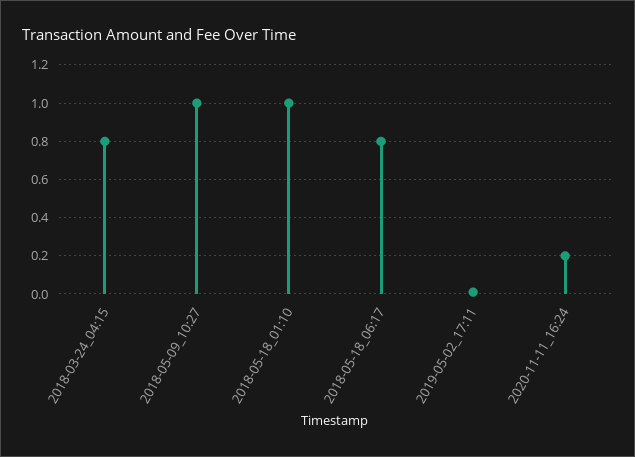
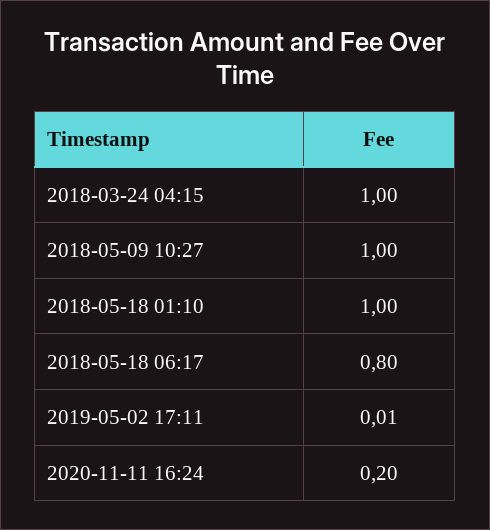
  {
-   "2018-03-24_04:15": 0.8,
+   "2018-03-24_04:15": 1,
    "2018-05-09_10:27": 1,
    "2018-05-18_01:10": 1,
    "2018-05-18_06:17": 0.8,
    "2019-05-02_17:11": 0.01,
    "2020-11-11_16:24": 0.2
  }

